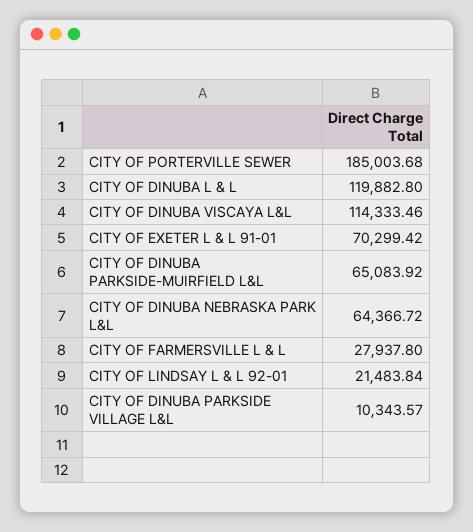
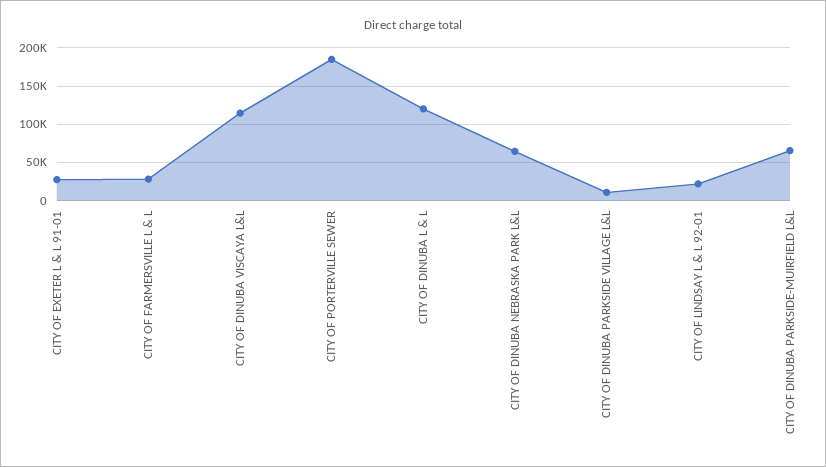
  {
    "CITY OF PORTERVILLE SEWER": 185003.68,
    "CITY OF DINUBA L & L": 119882.8,
    "CITY OF DINUBA VISCAYA L&L": 114333.46,
-   "CITY OF EXETER L & L 91-01": 70299.42,
+   "CITY OF EXETER L & L 91-01": 30000,
    "CITY OF DINUBA PARKSIDE-MUIRFIELD L&L": 65083.92,
    "CITY OF DINUBA NEBRASKA PARK L&L": 64366.72,
    "CITY OF FARMERSVILLE L & L": 27937.8,
    "CITY OF LINDSAY L & L 92-01": 21483.84,
    "CITY OF DINUBA PARKSIDE VILLAGE L&L": 10343.57
  }

